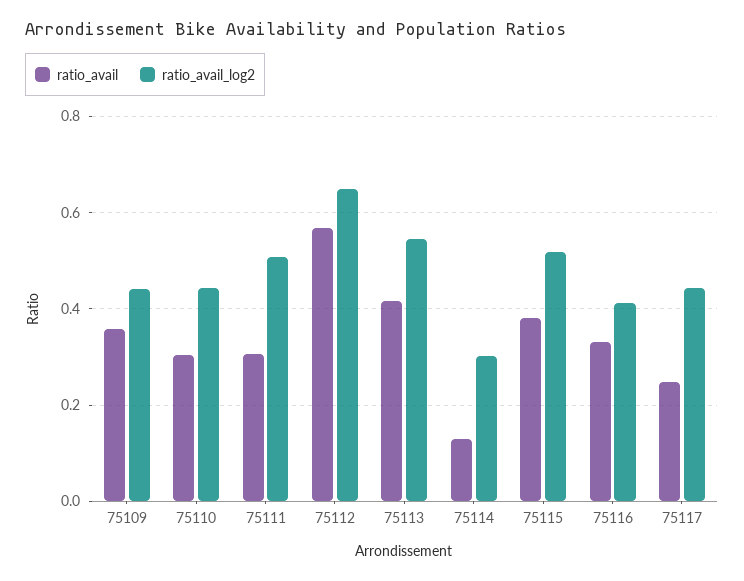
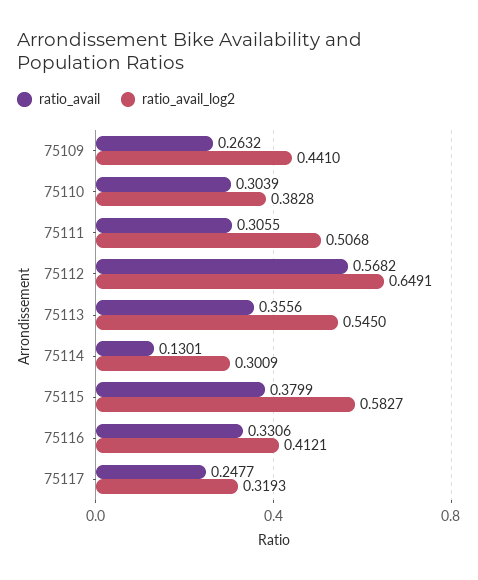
  {
    "ratio_avail": {
-     "75109": 0.36,
+     "75109": 0.2632,
      "75110": 0.3039,
      "75111": 0.3055,
      "75112": 0.5682,
-     "75113": 0.42,
+     "75113": 0.3556,
      "75114": 0.1301,
      "75115": 0.3799,
      "75116": 0.3306,
      "75117": 0.2477
    },
    "ratio_avail_log2": {
      "75109": 0.441,
-     "75110": 0.44,
+     "75110": 0.3828,
      "75111": 0.5068,
      "75112": 0.6491,
      "75113": 0.545,
      "75114": 0.3009,
-     "75115": 0.52,
+     "75115": 0.5827,
      "75116": 0.4121,
-     "75117": 0.44
+     "75117": 0.3193
    }
  }

